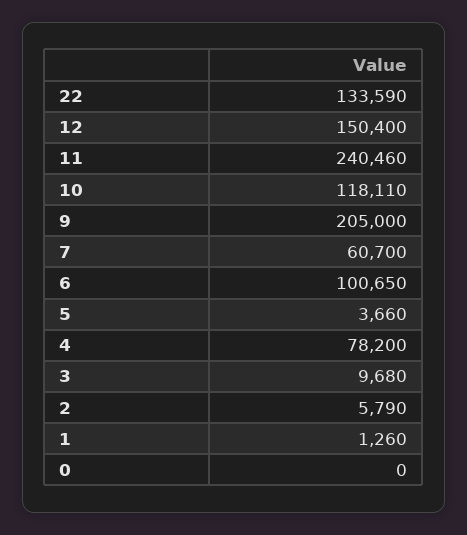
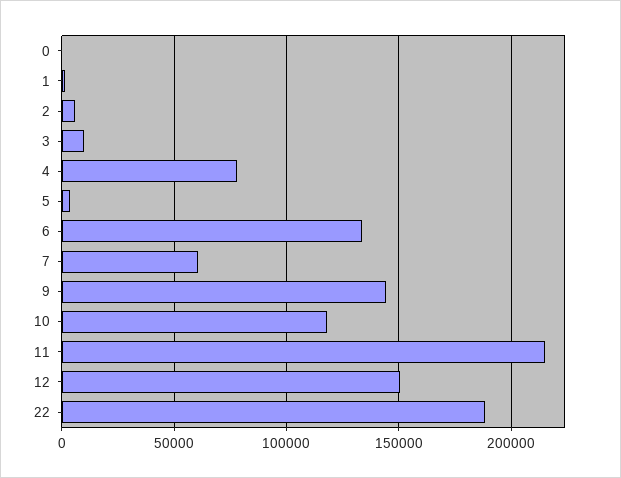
  {
-   "22": 133590,
+   "22": 190000,
    "12": 150400,
-   "11": 240460,
+   "11": 215000,
    "10": 118110,
-   "9": 205000,
+   "9": 145000,
    "7": 60700,
-   "6": 100650,
+   "6": 135000,
    "5": 3660,
    "4": 78200,
    "3": 9680,
    "2": 5790,
    "1": 1260,
    "0": 0
  }

